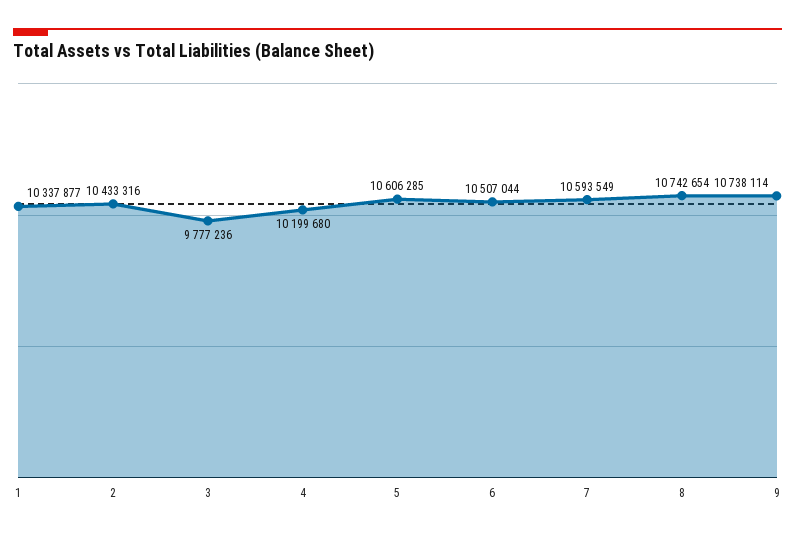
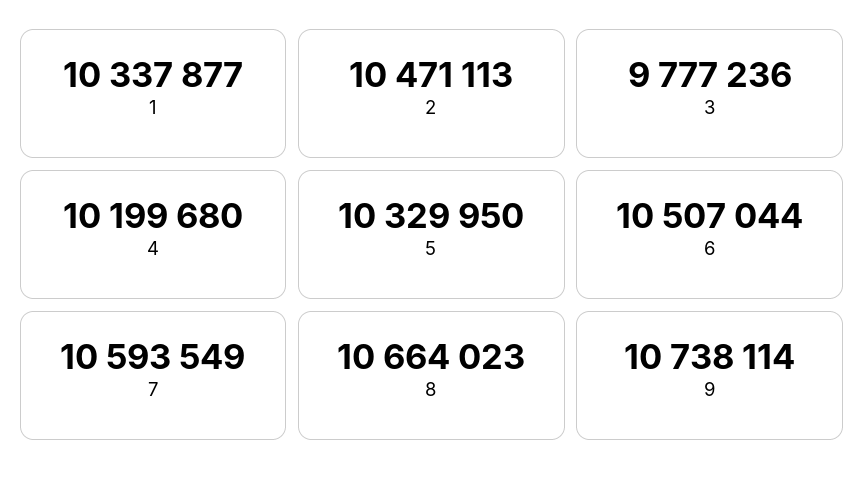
  {
    "1": 10337877,
-   "2": 10433316,
+   "2": 10471113,
    "3": 9777236,
    "4": 10199680,
-   "5": 10606285,
+   "5": 10329950,
    "6": 10507044,
    "7": 10593549,
-   "8": 10742654,
+   "8": 10664023,
    "9": 10738114
  }

